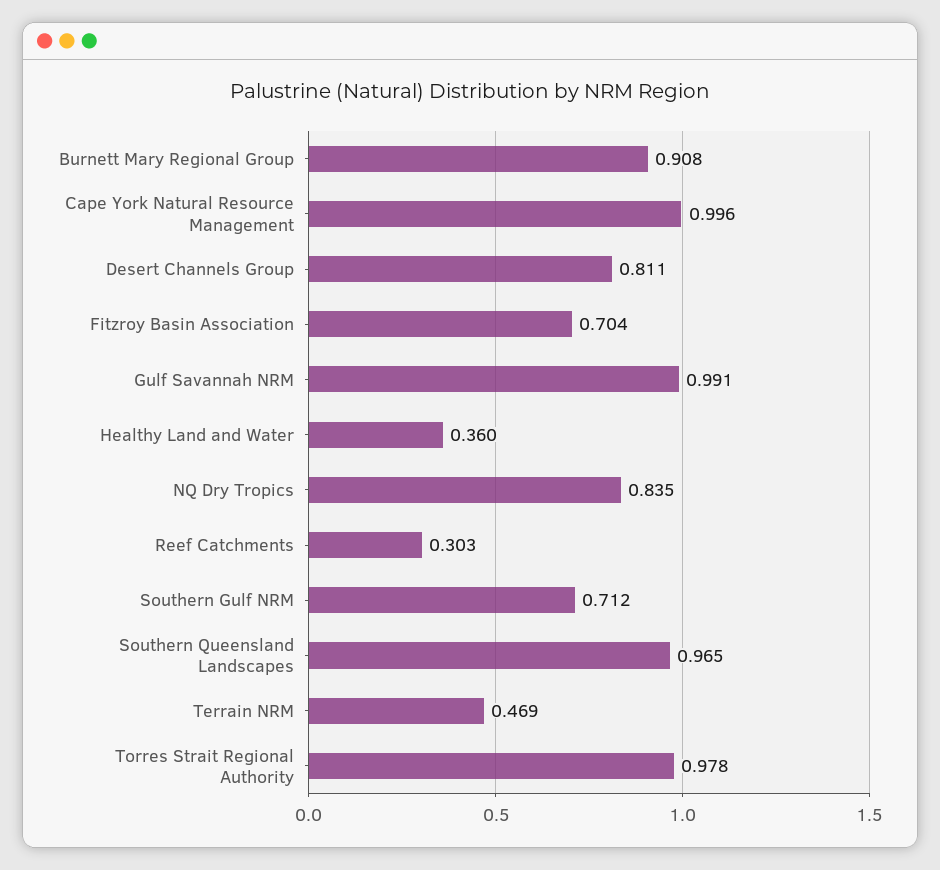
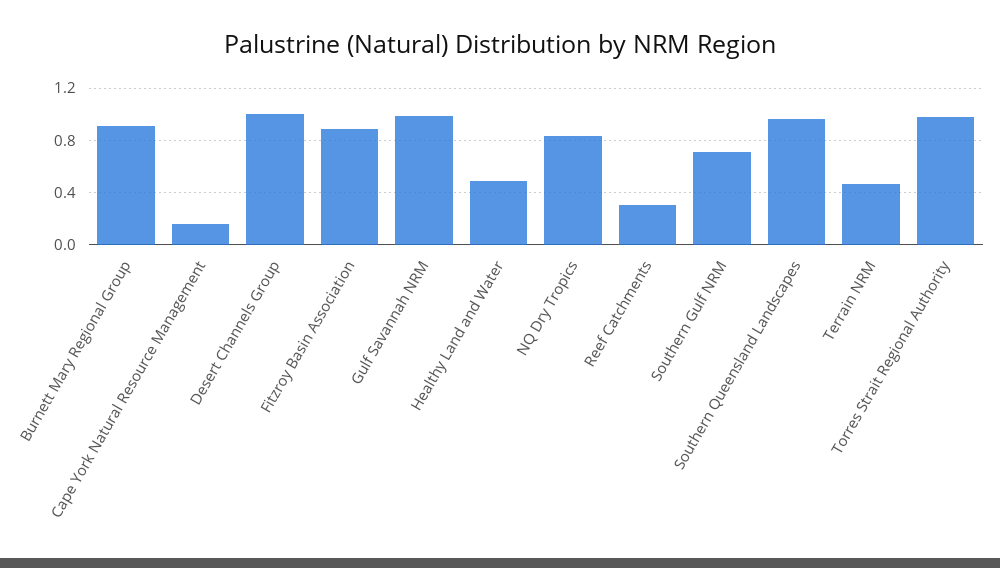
  {
    "Burnett Mary Regional Group": 0.908,
-   "Cape York Natural Resource Management": 0.996,
+   "Cape York Natural Resource Management": 0.15,
-   "Desert Channels Group": 0.811,
+   "Desert Channels Group": 1,
-   "Fitzroy Basin Association": 0.704,
+   "Fitzroy Basin Association": 0.9,
    "Gulf Savannah NRM": 0.991,
-   "Healthy Land and Water": 0.36,
+   "Healthy Land and Water": 0.5,
    "NQ Dry Tropics": 0.835,
    "Reef Catchments": 0.303,
    "Southern Gulf NRM": 0.712,
    "Southern Queensland Landscapes": 0.965,
    "Terrain NRM": 0.469,
    "Torres Strait Regional Authority": 0.978
  }

